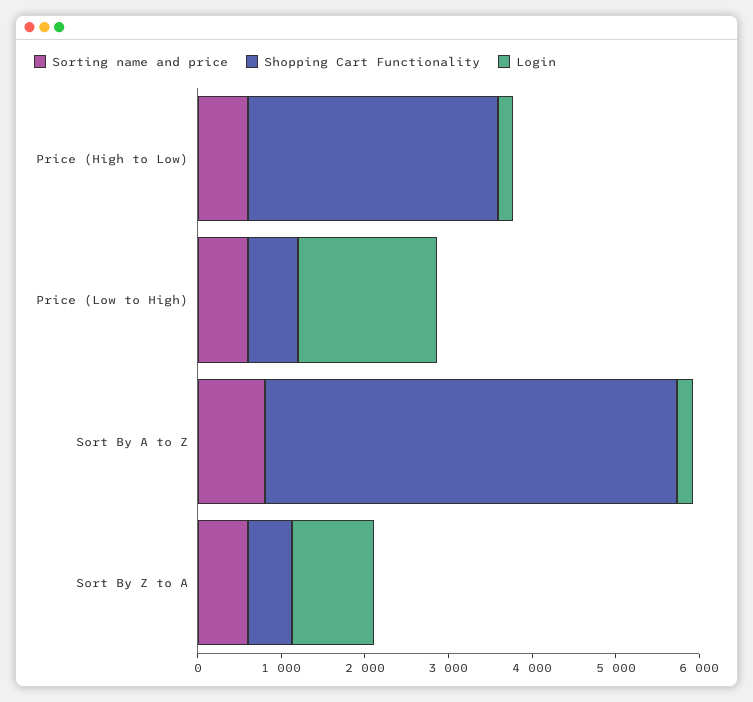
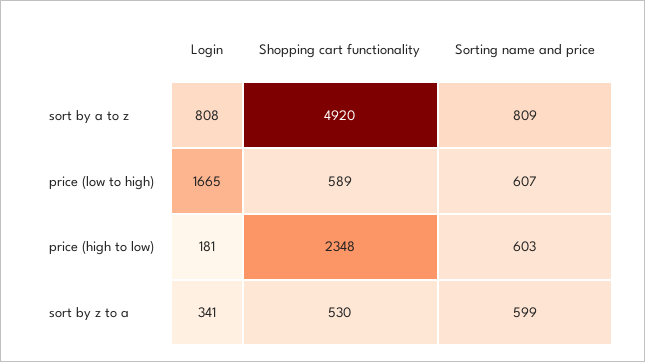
  {
    "Sorting name and price": {
      "Price (High to Low)": 603,
      "Price (Low to High)": 607,
      "Sort By A to Z": 809,
      "Sort By Z to A": 599
    },
    "Shopping Cart Functionality": {
-     "Price (High to Low)": 3000,
+     "Price (High to Low)": 2348,
      "Price (Low to High)": 589,
      "Sort By A to Z": 4920,
      "Sort By Z to A": 530
    },
    "Login": {
      "Price (High to Low)": 181,
      "Price (Low to High)": 1665,
-     "Sort By A to Z": 200,
+     "Sort By A to Z": 808,
-     "Sort By Z to A": 1000
+     "Sort By Z to A": 341
    }
  }

